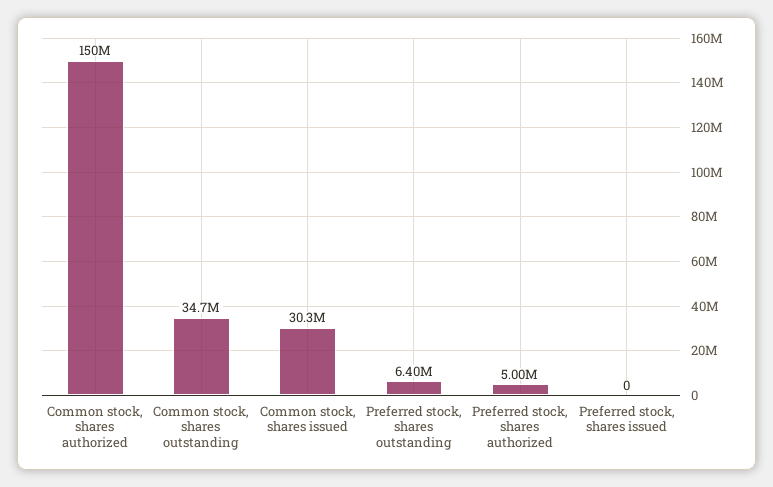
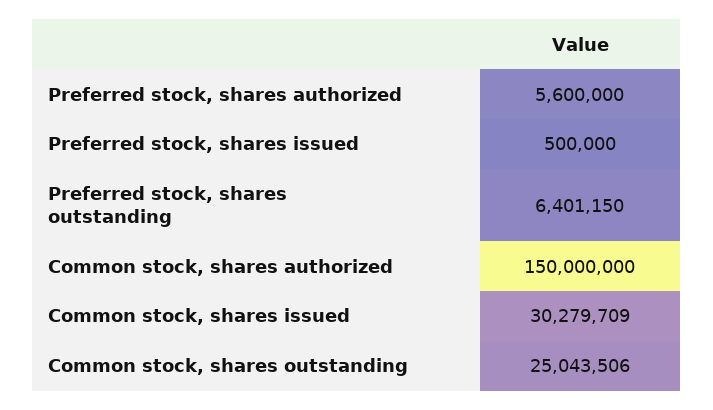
  {
    "Common stock, shares authorized": 150000000,
-   "Common stock, shares outstanding": 34700000,
+   "Common stock, shares outstanding": 25043506,
    "Common stock, shares issued": 30279709,
    "Preferred stock, shares outstanding": 6401150,
-   "Preferred stock, shares authorized": 5000000,
+   "Preferred stock, shares authorized": 5600000,
-   "Preferred stock, shares issued": 0
+   "Preferred stock, shares issued": 500000
  }

